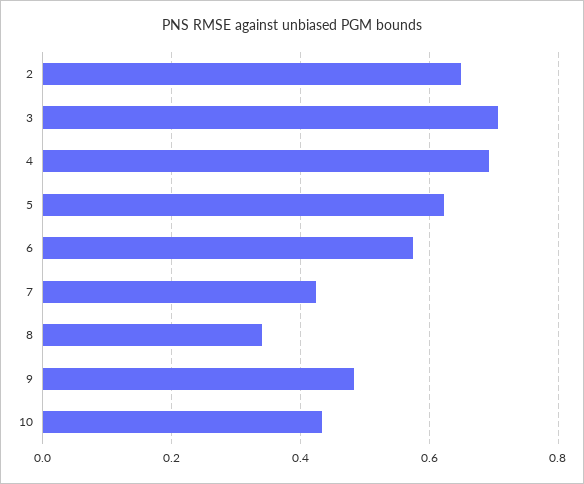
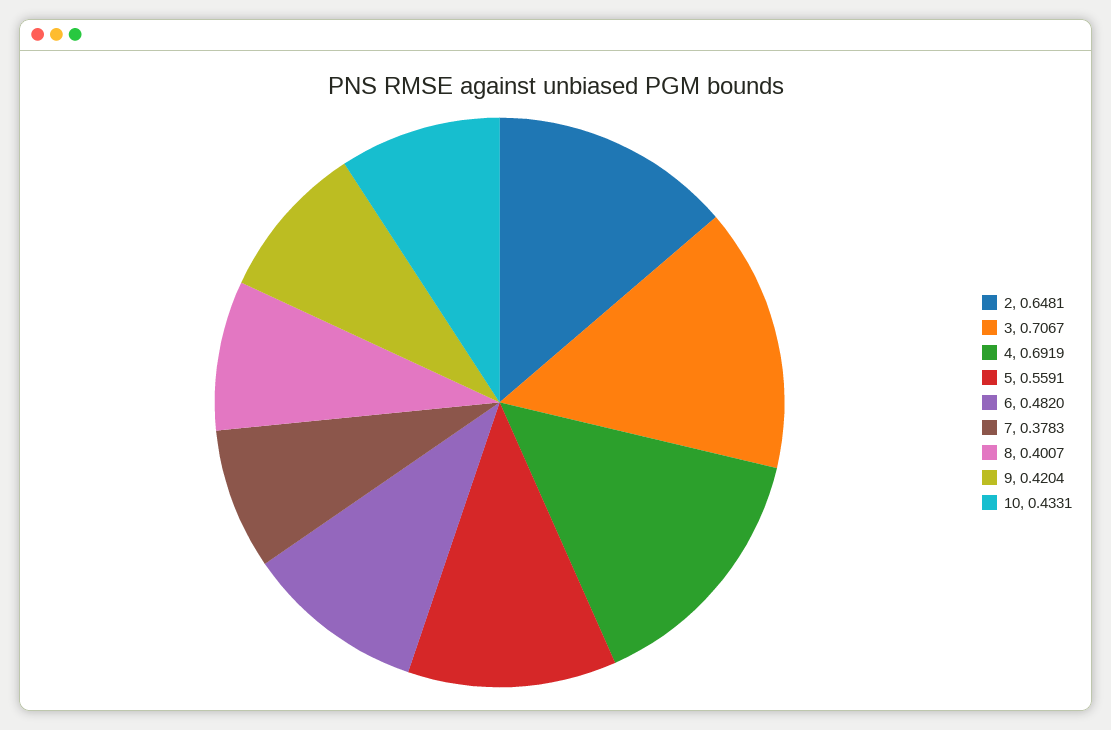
  {
    "2": 0.6481,
    "3": 0.7067,
    "4": 0.6919,
-   "5": 0.62,
+   "5": 0.5591,
-   "6": 0.58,
+   "6": 0.482,
-   "7": 0.42,
+   "7": 0.3783,
-   "8": 0.34,
+   "8": 0.4007,
-   "9": 0.48,
+   "9": 0.4204,
    "10": 0.4331
  }

